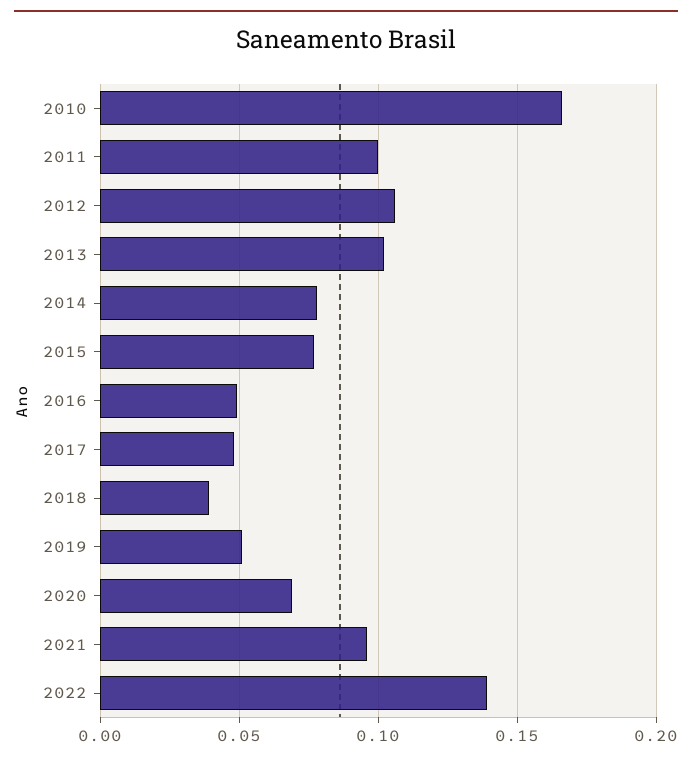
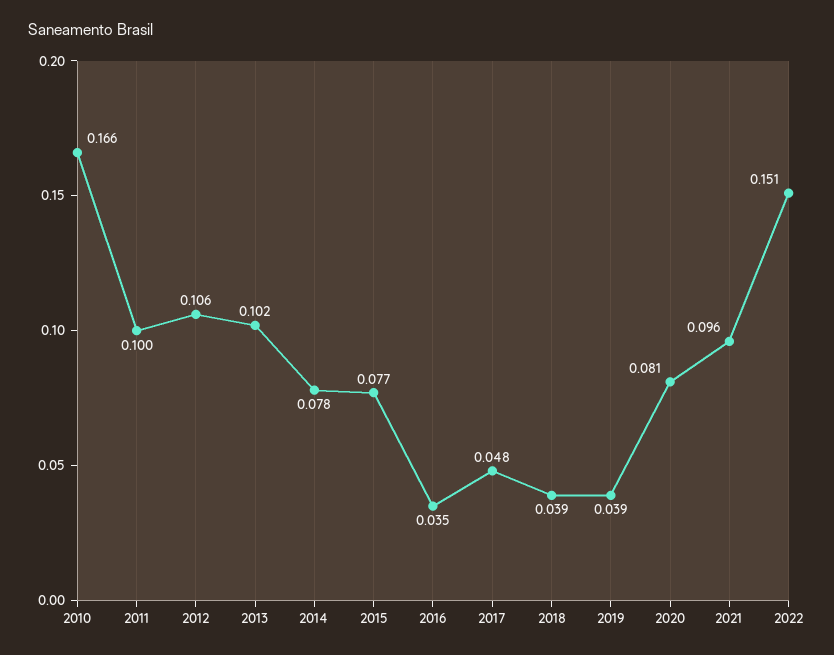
  {
    "2010": 0.166,
    "2011": 0.1,
    "2012": 0.106,
    "2013": 0.102,
    "2014": 0.078,
    "2015": 0.077,
-   "2016": 0.05,
+   "2016": 0.035,
    "2017": 0.048,
    "2018": 0.039,
-   "2019": 0.05,
+   "2019": 0.039,
-   "2020": 0.07,
+   "2020": 0.081,
    "2021": 0.096,
-   "2022": 0.14
+   "2022": 0.151
  }

